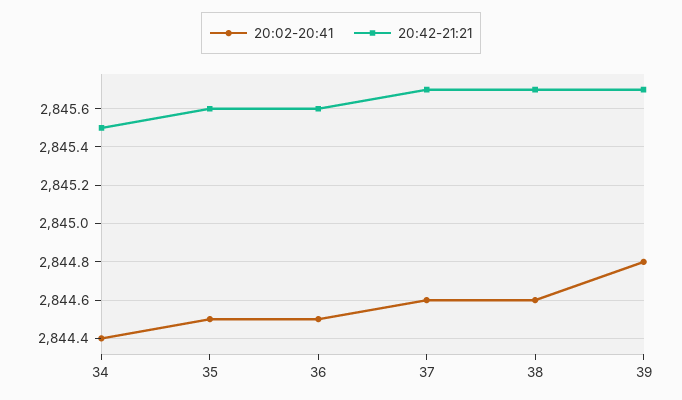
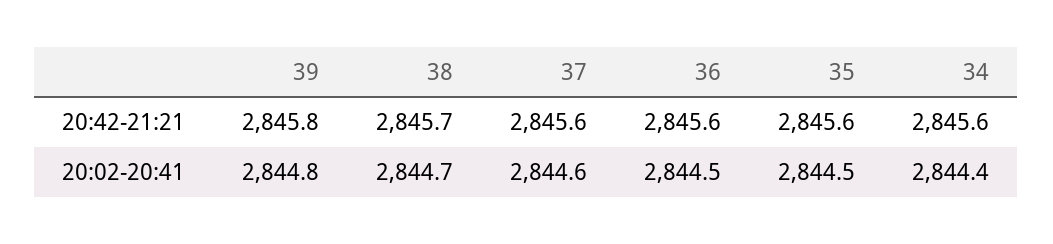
  {
    "20:02-20:41": {
      "34": 2844.4,
      "35": 2844.5,
      "36": 2844.5,
      "37": 2844.6,
-     "38": 2844.6,
+     "38": 2844.7,
      "39": 2844.8
    },
    "20:42-21:21": {
-     "34": 2845.5,
+     "34": 2845.6,
      "35": 2845.6,
      "36": 2845.6,
-     "37": 2845.7,
+     "37": 2845.6,
      "38": 2845.7,
-     "39": 2845.7
+     "39": 2845.8
    }
  }

